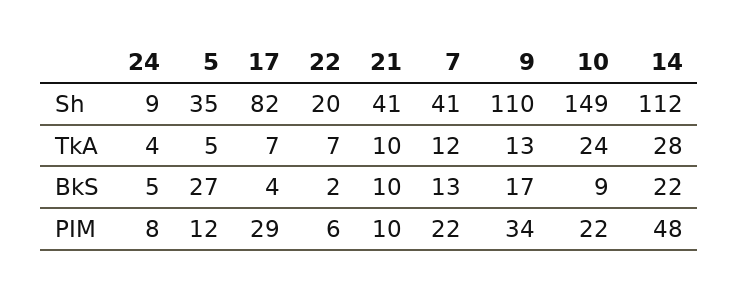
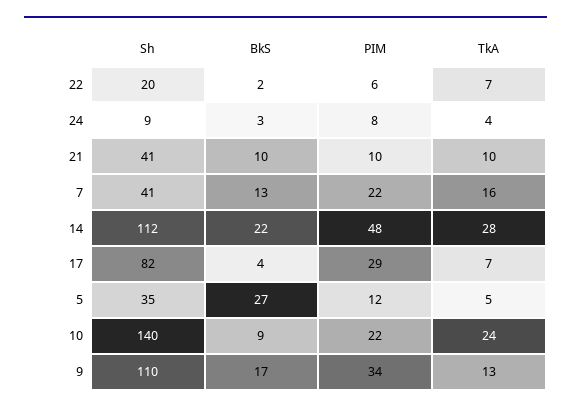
  {
    "24": {
      "Sh": 9,
      "TkA": 4,
-     "BkS": 5,
+     "BkS": 3,
      "PIM": 8
    },
    "5": {
      "Sh": 35,
      "TkA": 5,
      "BkS": 27,
      "PIM": 12
    },
    "17": {
      "Sh": 82,
      "TkA": 7,
      "BkS": 4,
      "PIM": 29
    },
    "22": {
      "Sh": 20,
      "TkA": 7,
      "BkS": 2,
      "PIM": 6
    },
    "21": {
      "Sh": 41,
      "TkA": 10,
      "BkS": 10,
      "PIM": 10
    },
    "7": {
      "Sh": 41,
-     "TkA": 12,
+     "TkA": 16,
      "BkS": 13,
      "PIM": 22
    },
    "9": {
      "Sh": 110,
      "TkA": 13,
      "BkS": 17,
      "PIM": 34
    },
    "10": {
-     "Sh": 149,
+     "Sh": 140,
      "TkA": 24,
      "BkS": 9,
      "PIM": 22
    },
    "14": {
      "Sh": 112,
      "TkA": 28,
      "BkS": 22,
      "PIM": 48
    }
  }

